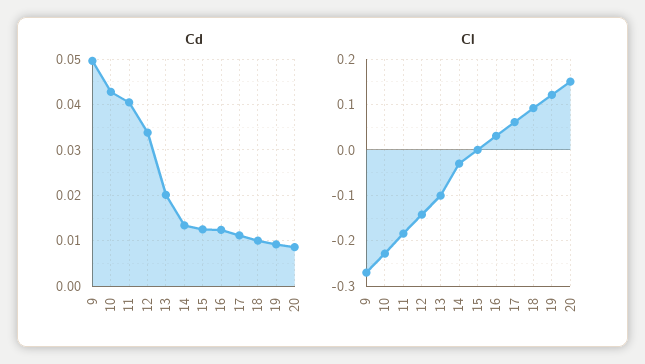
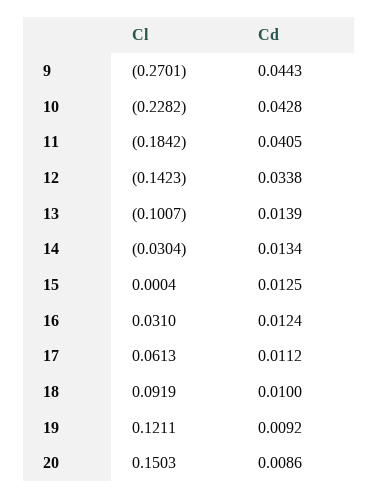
  {
    "Cd": {
-     "9": 0.05,
+     "9": 0.0443,
      "10": 0.0428,
      "11": 0.0405,
      "12": 0.0338,
-     "13": 0.02,
+     "13": 0.0139,
      "14": 0.0134,
      "15": 0.0125,
      "16": 0.0124,
      "17": 0.0112,
      "18": 0.01,
      "19": 0.0092,
      "20": 0.0086
    },
    "Cl": {
      "9": -0.2701,
      "10": -0.2282,
      "11": -0.1842,
      "12": -0.1423,
      "13": -0.1007,
      "14": -0.0304,
      "15": 0.0004,
      "16": 0.031,
      "17": 0.0613,
      "18": 0.0919,
      "19": 0.1211,
      "20": 0.1503
    }
  }

